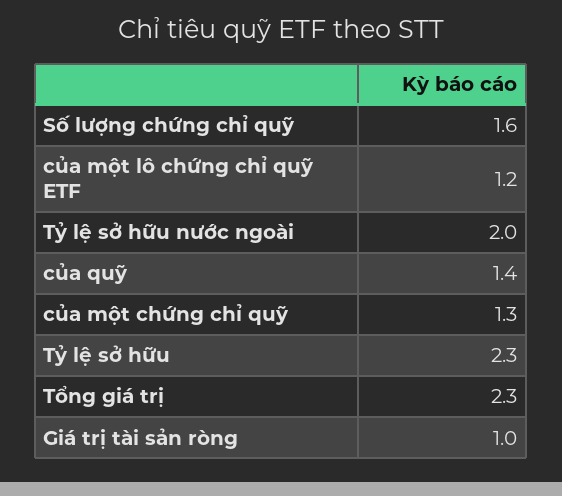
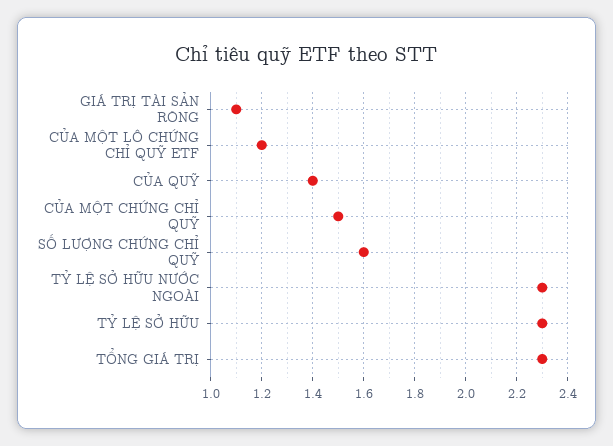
  {
    "Số lượng chứng chỉ quỹ": 1.6,
    "của một lô chứng chỉ quỹ ETF": 1.2,
-   "Tỷ lệ sở hữu nước ngoài": 2,
+   "Tỷ lệ sở hữu nước ngoài": 2.3,
    "của quỹ": 1.4,
-   "của một chứng chỉ quỹ": 1.3,
+   "của một chứng chỉ quỹ": 1.5,
    "Tỷ lệ sở hữu": 2.3,
    "Tổng giá trị": 2.3,
-   "Giá trị tài sản ròng": 1
+   "Giá trị tài sản ròng": 1.1
  }

